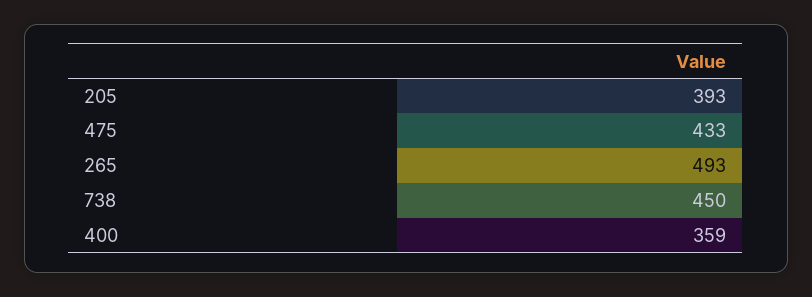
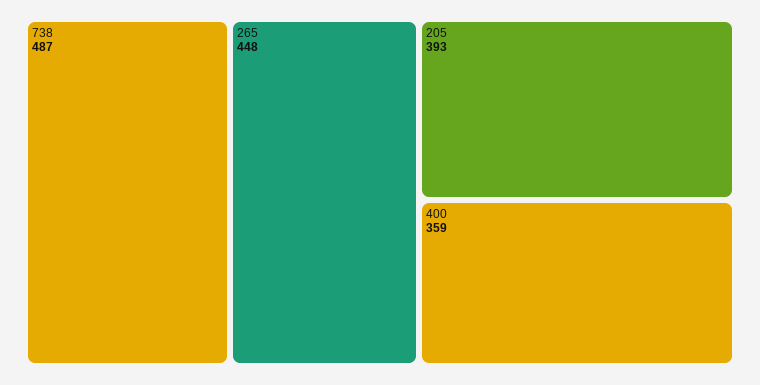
  {
    "205": 393,
-   "475": 433,
-   "265": 493,
+   "265": 448,
-   "738": 450,
+   "738": 487,
    "400": 359
  }

